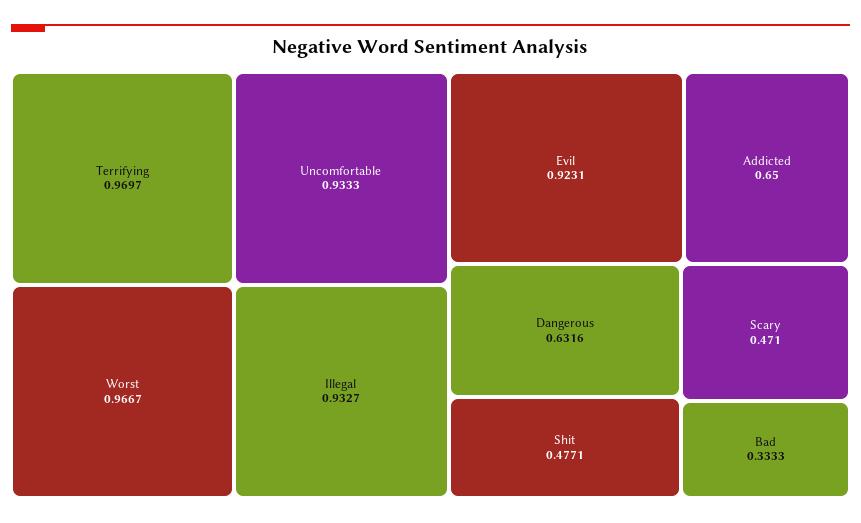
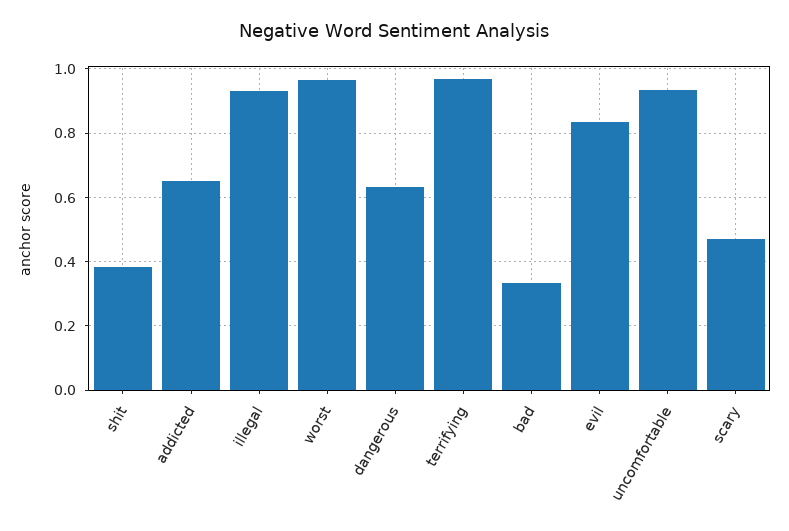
  {
    "Terrifying": 0.9697,
    "Worst": 0.9667,
    "Uncomfortable": 0.9333,
    "Illegal": 0.9327,
-   "Evil": 0.9231,
+   "Evil": 0.84,
    "Addicted": 0.65,
    "Dangerous": 0.6316,
-   "Shit": 0.4771,
+   "Shit": 0.38,
    "Scary": 0.471,
    "Bad": 0.3333
  }

